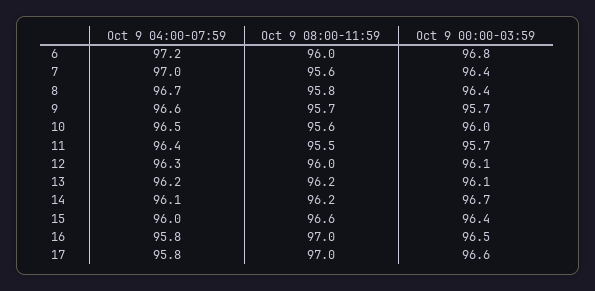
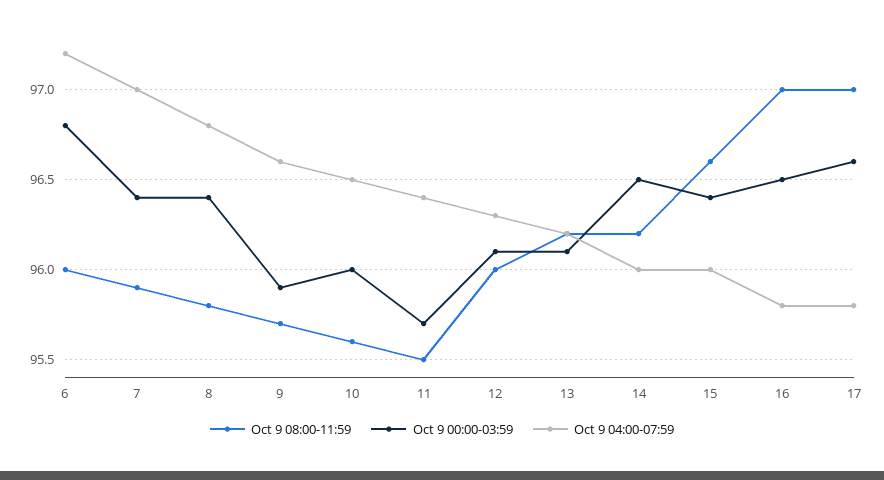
  {
    "Oct 9 04:00-07:59": {
      "6": 97.2,
      "7": 97,
-     "8": 96.7,
+     "8": 96.8,
      "9": 96.6,
      "10": 96.5,
      "11": 96.4,
      "12": 96.3,
      "13": 96.2,
-     "14": 96.1,
+     "14": 96,
      "15": 96,
      "16": 95.8,
      "17": 95.8
    },
    "Oct 9 08:00-11:59": {
      "6": 96,
-     "7": 95.6,
+     "7": 95.9,
      "8": 95.8,
      "9": 95.7,
      "10": 95.6,
      "11": 95.5,
      "12": 96,
      "13": 96.2,
      "14": 96.2,
      "15": 96.6,
      "16": 97,
      "17": 97
    },
    "Oct 9 00:00-03:59": {
      "6": 96.8,
      "7": 96.4,
      "8": 96.4,
-     "9": 95.7,
+     "9": 95.9,
      "10": 96,
      "11": 95.7,
      "12": 96.1,
      "13": 96.1,
-     "14": 96.7,
+     "14": 96.5,
      "15": 96.4,
      "16": 96.5,
      "17": 96.6
    }
  }

